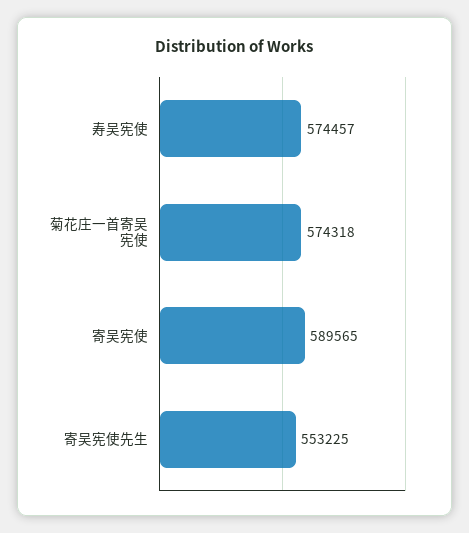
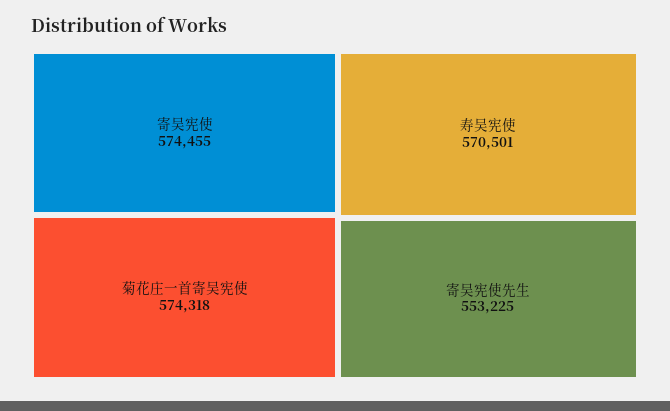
  {
-   "寿吴宪使": 574457,
+   "寿吴宪使": 570501,
    "菊花庄一首寄吴宪使": 574318,
-   "寄吴宪使": 589565,
+   "寄吴宪使": 574455,
    "寄吴宪使先生": 553225
  }

